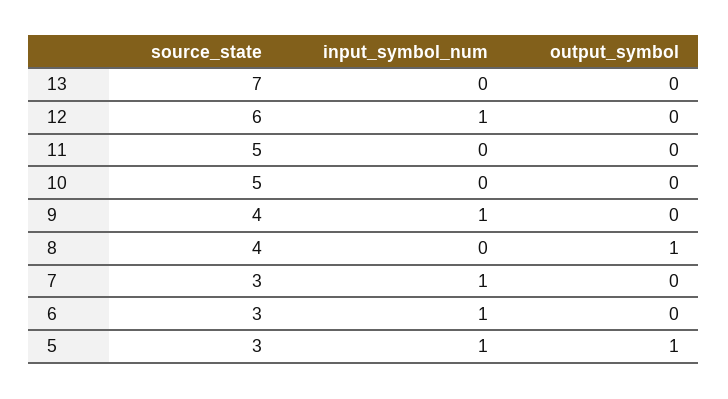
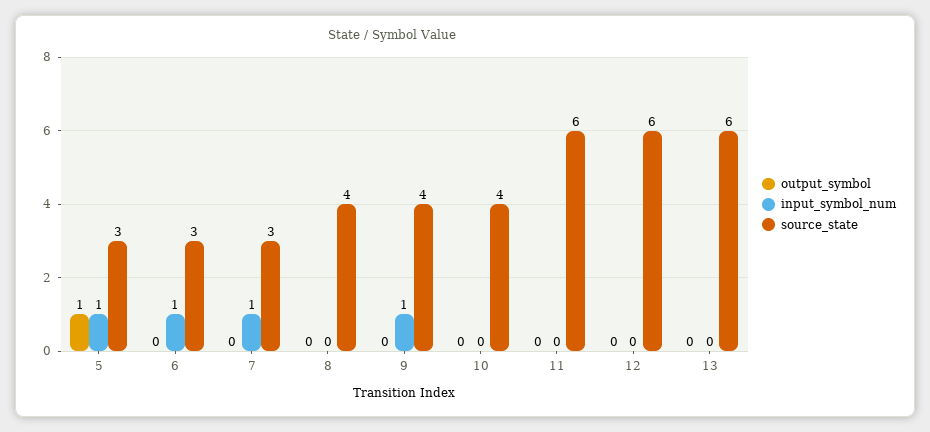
  {
    "source_state": {
-     "13": 7,
+     "13": 6,
      "12": 6,
-     "11": 5,
+     "11": 6,
-     "10": 5,
+     "10": 4,
      "9": 4,
      "8": 4,
      "7": 3,
      "6": 3,
      "5": 3
    },
    "input_symbol_num": {
      "13": 0,
-     "12": 1,
+     "12": 0,
      "11": 0,
      "10": 0,
      "9": 1,
      "8": 0,
      "7": 1,
      "6": 1,
      "5": 1
    },
    "output_symbol": {
      "13": 0,
      "12": 0,
      "11": 0,
      "10": 0,
      "9": 0,
-     "8": 1,
+     "8": 0,
      "7": 0,
      "6": 0,
      "5": 1
    }
  }

